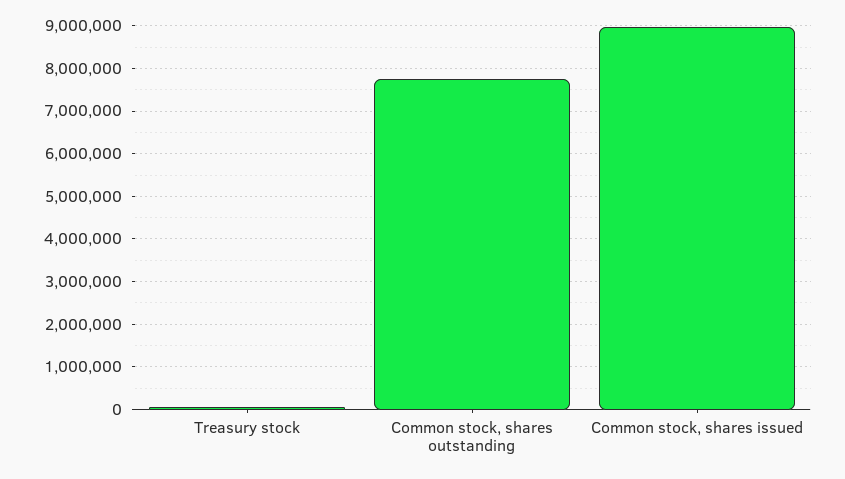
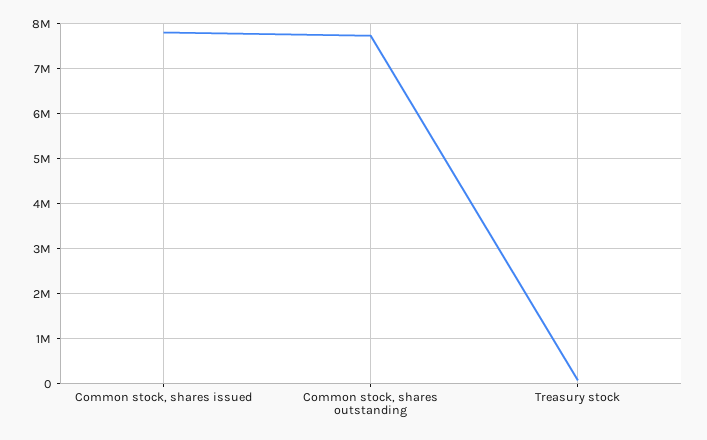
  {
    "Treasury stock": 0,
    "Common stock, shares outstanding": 7800000,
-   "Common stock, shares issued": 9000000
+   "Common stock, shares issued": 7800000
  }

